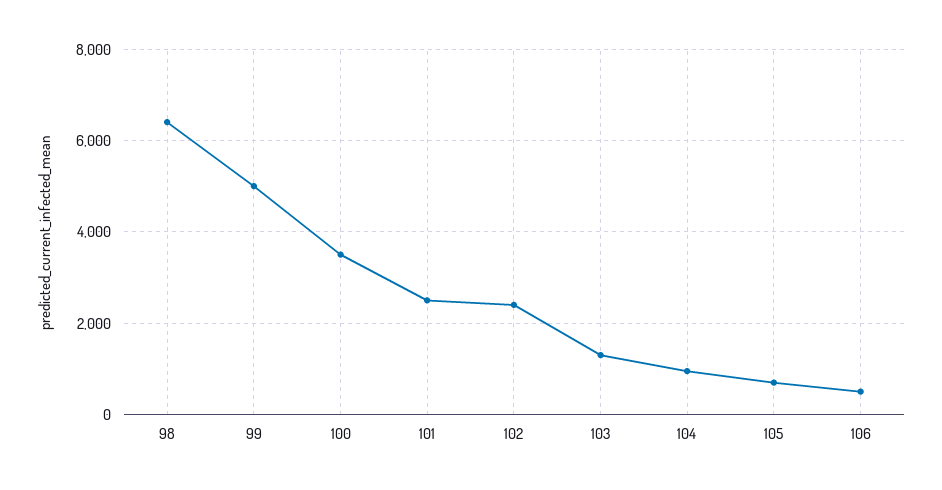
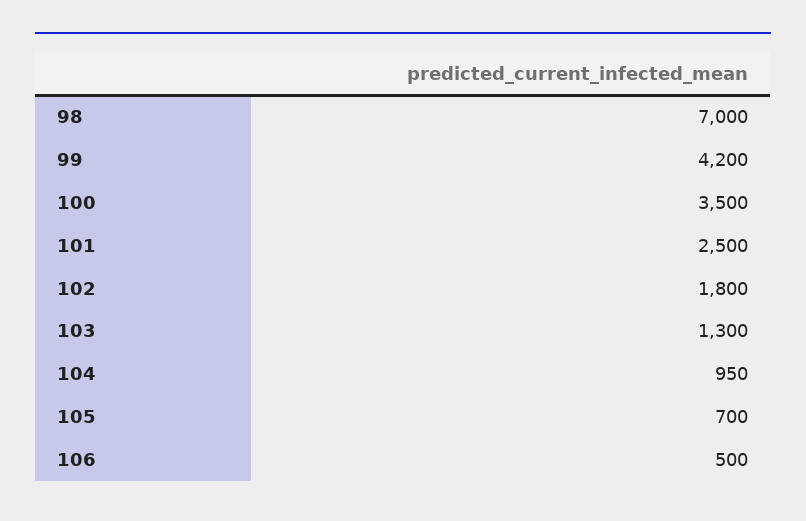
  {
-   "98": 6400,
+   "98": 7000,
-   "99": 5000,
+   "99": 4200,
    "100": 3500,
    "101": 2500,
-   "102": 2400,
+   "102": 1800,
    "103": 1300,
    "104": 950,
    "105": 700,
    "106": 500
  }

